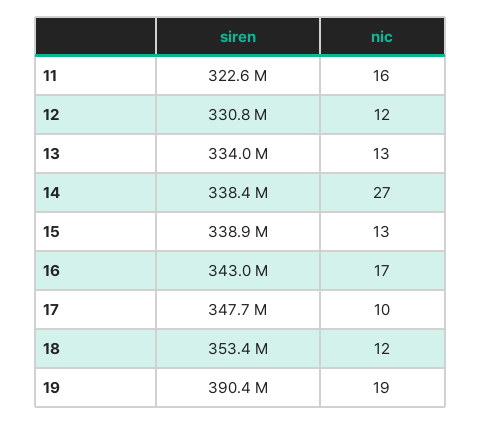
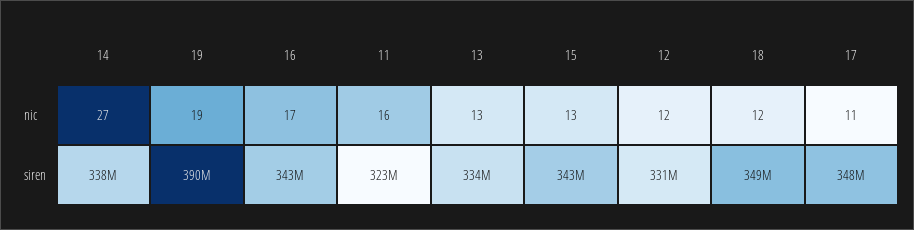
  {
    "siren": {
      "11": 322600000,
      "12": 330800000,
      "13": 334000000,
      "14": 338400000,
-     "15": 338900000,
+     "15": 343000000,
      "16": 343000000,
      "17": 347700000,
-     "18": 353400000,
+     "18": 349000000,
      "19": 390400000
    },
    "nic": {
      "11": 16,
      "12": 12,
      "13": 13,
      "14": 27,
      "15": 13,
      "16": 17,
-     "17": 10,
+     "17": 11,
      "18": 12,
      "19": 19
    }
  }

